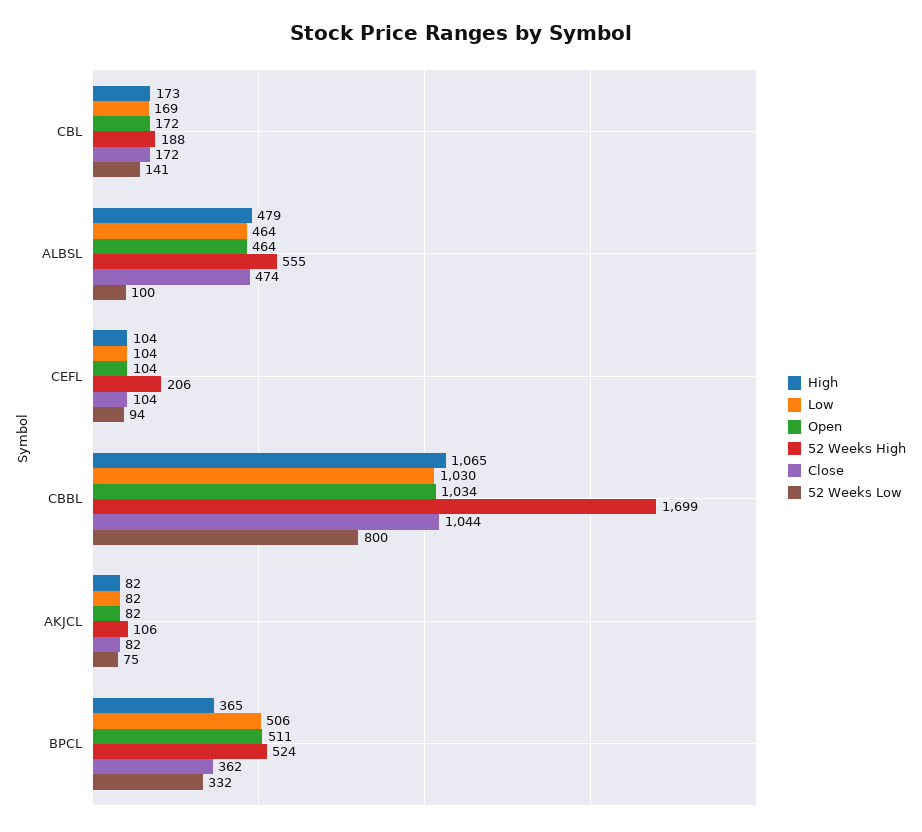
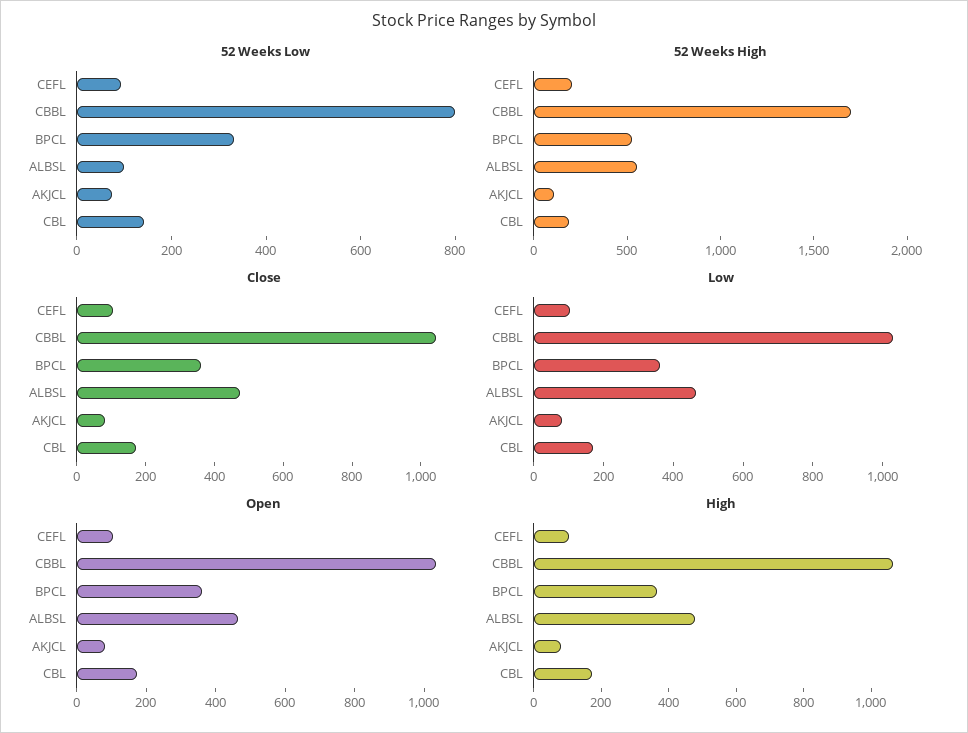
  {
    "High": {
      "CBL": 173,
      "ALBSL": 479,
      "CEFL": 104,
      "CBBL": 1065,
      "AKJCL": 82,
      "BPCL": 365
    },
    "Low": {
      "CBL": 169,
      "ALBSL": 464,
      "CEFL": 104,
      "CBBL": 1030,
      "AKJCL": 82,
-     "BPCL": 506
+     "BPCL": 350
    },
    "Open": {
      "CBL": 172,
      "ALBSL": 464,
      "CEFL": 104,
      "CBBL": 1034,
      "AKJCL": 82,
-     "BPCL": 511
+     "BPCL": 350
    },
    "52 Weeks High": {
      "CBL": 188,
      "ALBSL": 555,
      "CEFL": 206,
      "CBBL": 1699,
      "AKJCL": 106,
      "BPCL": 524
    },
    "Close": {
      "CBL": 172,
      "ALBSL": 474,
      "CEFL": 104,
      "CBBL": 1044,
      "AKJCL": 82,
      "BPCL": 362
    },
    "52 Weeks Low": {
      "CBL": 141,
      "ALBSL": 100,
      "CEFL": 94,
      "CBBL": 800,
      "AKJCL": 75,
      "BPCL": 332
    }
  }

